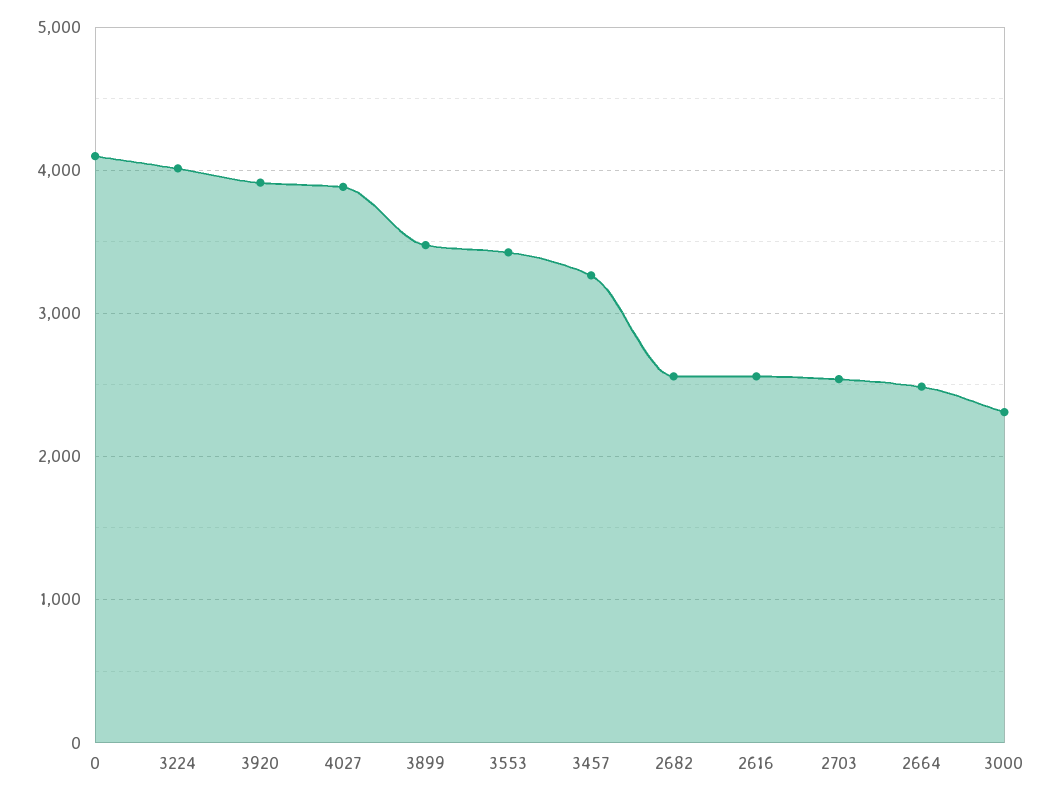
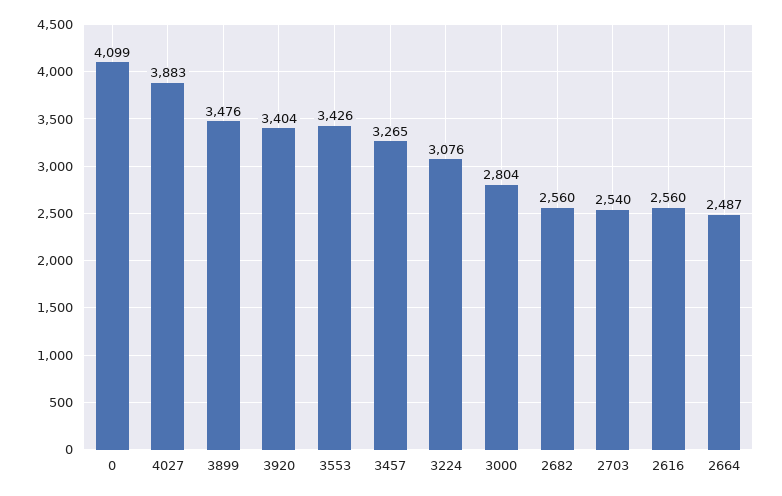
  {
    "0": 4099,
-   "3224": 4000,
+   "3224": 3076,
-   "3920": 3900,
+   "3920": 3404,
    "4027": 3883,
    "3899": 3476,
    "3553": 3426,
    "3457": 3265,
    "2682": 2560,
    "2616": 2560,
    "2703": 2540,
    "2664": 2487,
-   "3000": 2300
+   "3000": 2804
  }

